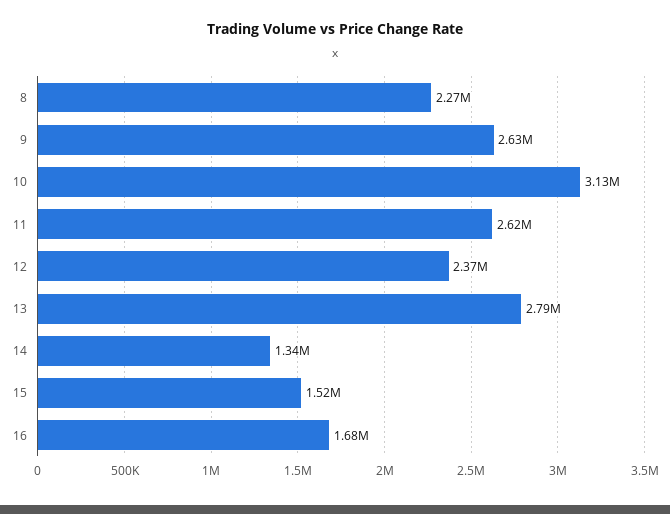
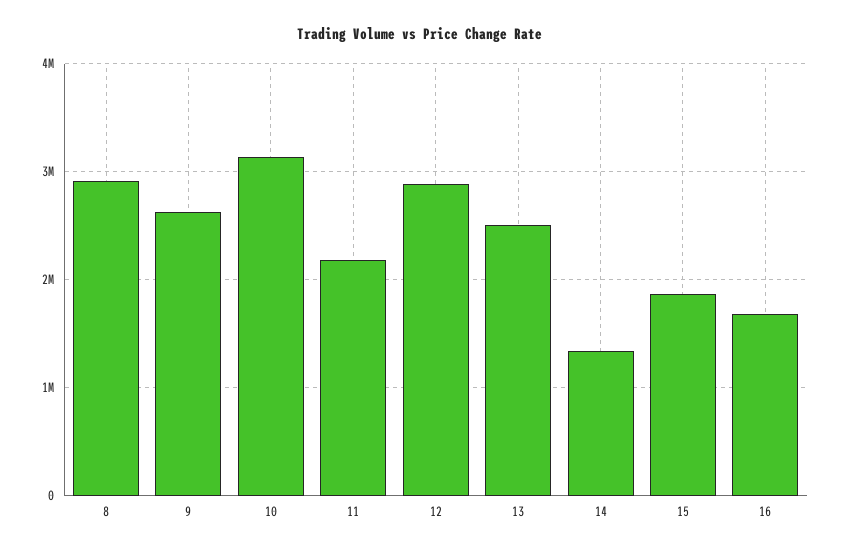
  {
-   "8": 2270000,
+   "8": 2900000,
    "9": 2630000,
    "10": 3130000,
-   "11": 2620000,
+   "11": 2200000,
-   "12": 2370000,
+   "12": 2900000,
-   "13": 2790000,
+   "13": 2500000,
    "14": 1340000,
-   "15": 1520000,
+   "15": 1900000,
    "16": 1680000
  }

